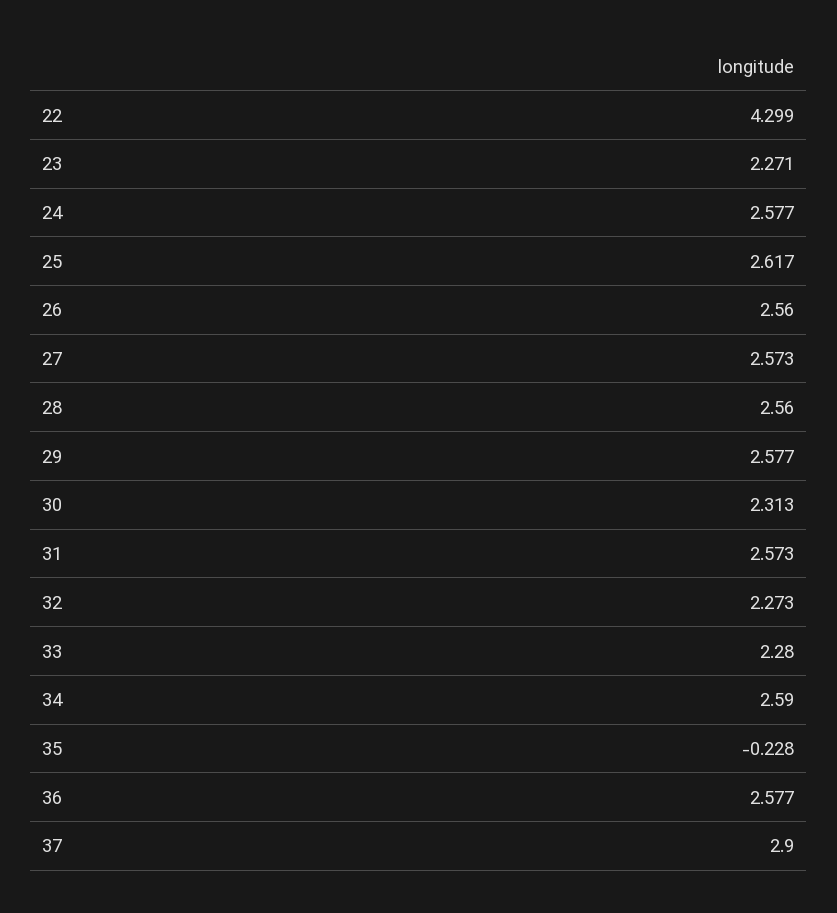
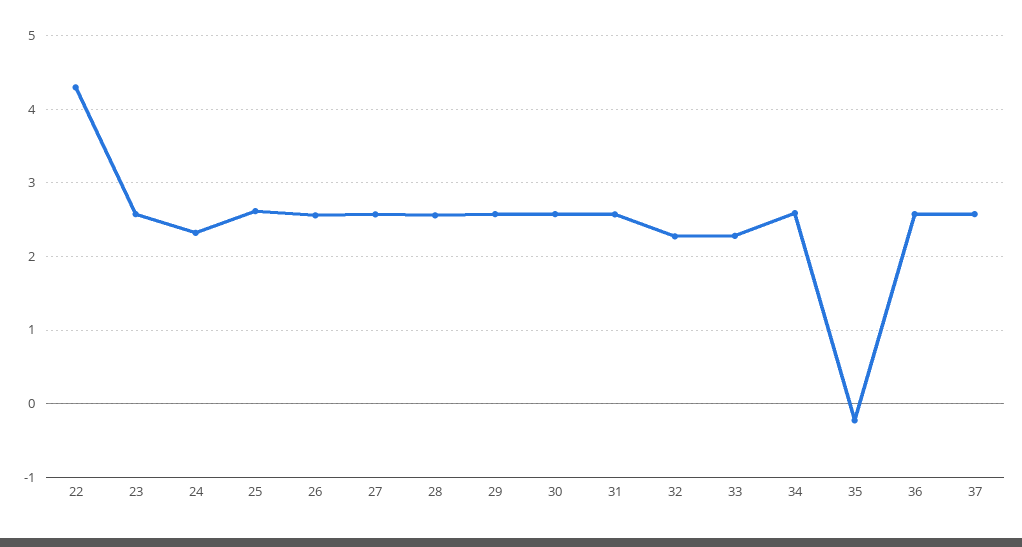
  {
    "22": 4.299,
-   "23": 2.271,
+   "23": 2.6,
-   "24": 2.577,
+   "24": 2.3,
    "25": 2.617,
    "26": 2.56,
    "27": 2.573,
    "28": 2.56,
    "29": 2.577,
-   "30": 2.313,
+   "30": 2.6,
    "31": 2.573,
    "32": 2.273,
    "33": 2.28,
    "34": 2.59,
    "35": -0.228,
    "36": 2.577,
-   "37": 2.9
+   "37": 2.6
  }

